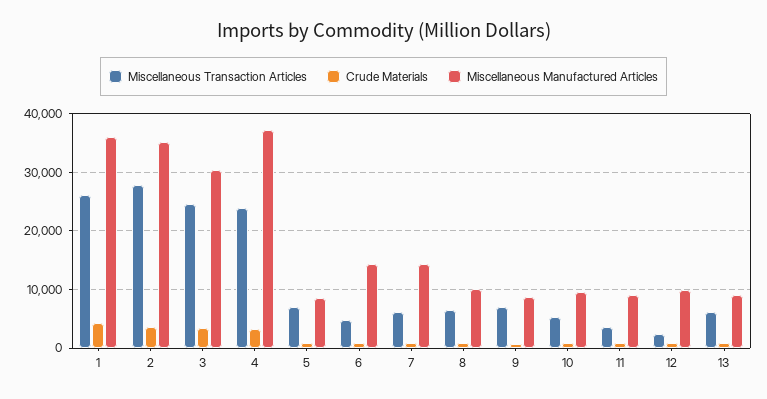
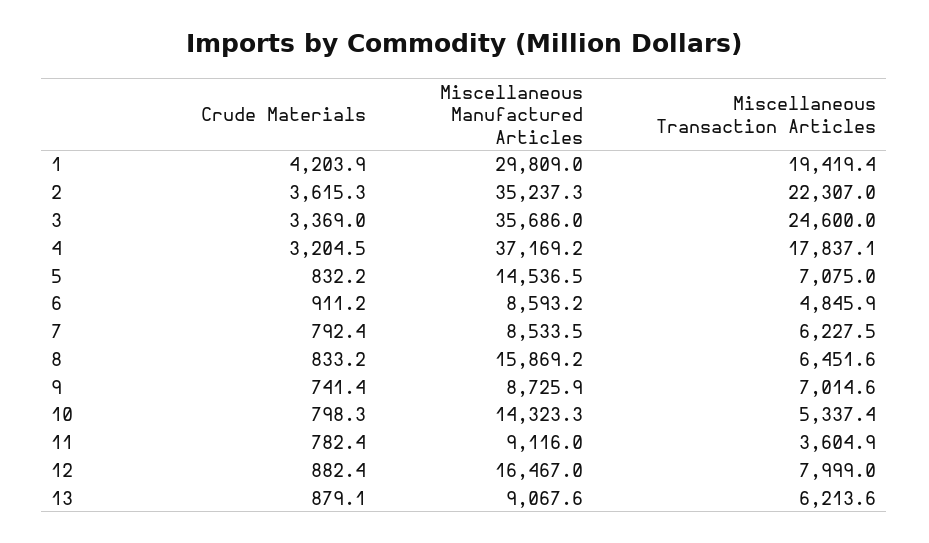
  {
    "Miscellaneous Transaction Articles": {
-     "1": 26000,
+     "1": 19419.4,
-     "2": 28000,
+     "2": 22307,
      "3": 24600,
-     "4": 24000,
+     "4": 17837.1,
      "5": 7075,
      "6": 4845.9,
      "7": 6227.5,
      "8": 6451.6,
      "9": 7014.6,
      "10": 5337.4,
      "11": 3604.9,
-     "12": 2000,
+     "12": 7999,
      "13": 6213.6
    },
    "Crude Materials": {
      "1": 4203.9,
      "2": 3615.3,
      "3": 3369,
      "4": 3204.5,
      "5": 832.2,
      "6": 911.2,
      "7": 792.4,
      "8": 833.2,
      "9": 741.4,
      "10": 798.3,
      "11": 782.4,
      "12": 882.4,
      "13": 879.1
    },
    "Miscellaneous Manufactured Articles": {
-     "1": 36000,
+     "1": 29809,
      "2": 35237.3,
-     "3": 30000,
+     "3": 35686,
      "4": 37169.2,
-     "5": 8000,
+     "5": 14536.5,
-     "6": 14000,
+     "6": 8593.2,
-     "7": 14000,
+     "7": 8533.5,
-     "8": 10000,
+     "8": 15869.2,
      "9": 8725.9,
-     "10": 10000,
+     "10": 14323.3,
      "11": 9116,
-     "12": 10000,
+     "12": 16467,
      "13": 9067.6
    }
  }

